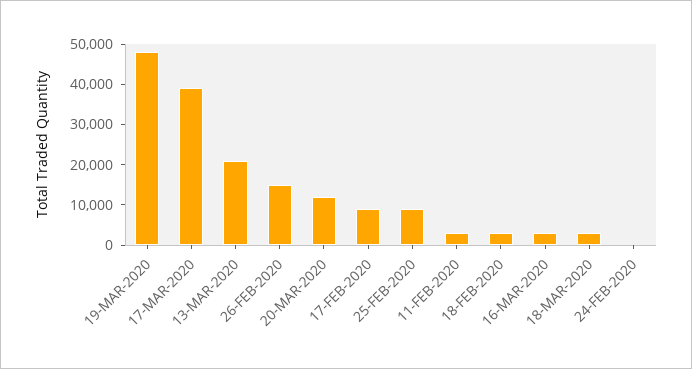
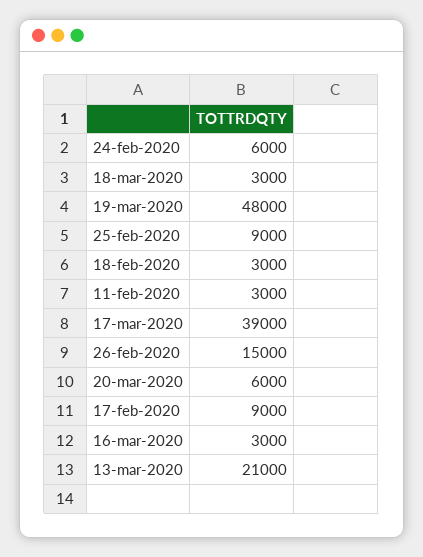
  {
    "19-MAR-2020": 48000,
    "17-MAR-2020": 39000,
    "13-MAR-2020": 21000,
    "26-FEB-2020": 15000,
-   "20-MAR-2020": 12000,
+   "20-MAR-2020": 6000,
    "17-FEB-2020": 9000,
    "25-FEB-2020": 9000,
    "11-FEB-2020": 3000,
    "18-FEB-2020": 3000,
    "16-MAR-2020": 3000,
    "18-MAR-2020": 3000,
-   "24-FEB-2020": 0
+   "24-FEB-2020": 6000
  }

